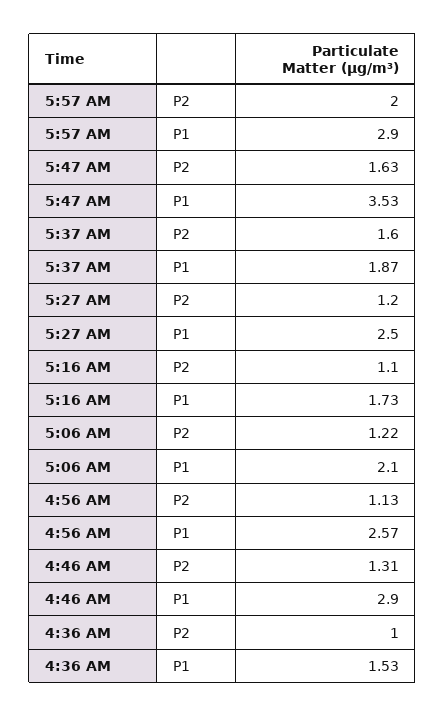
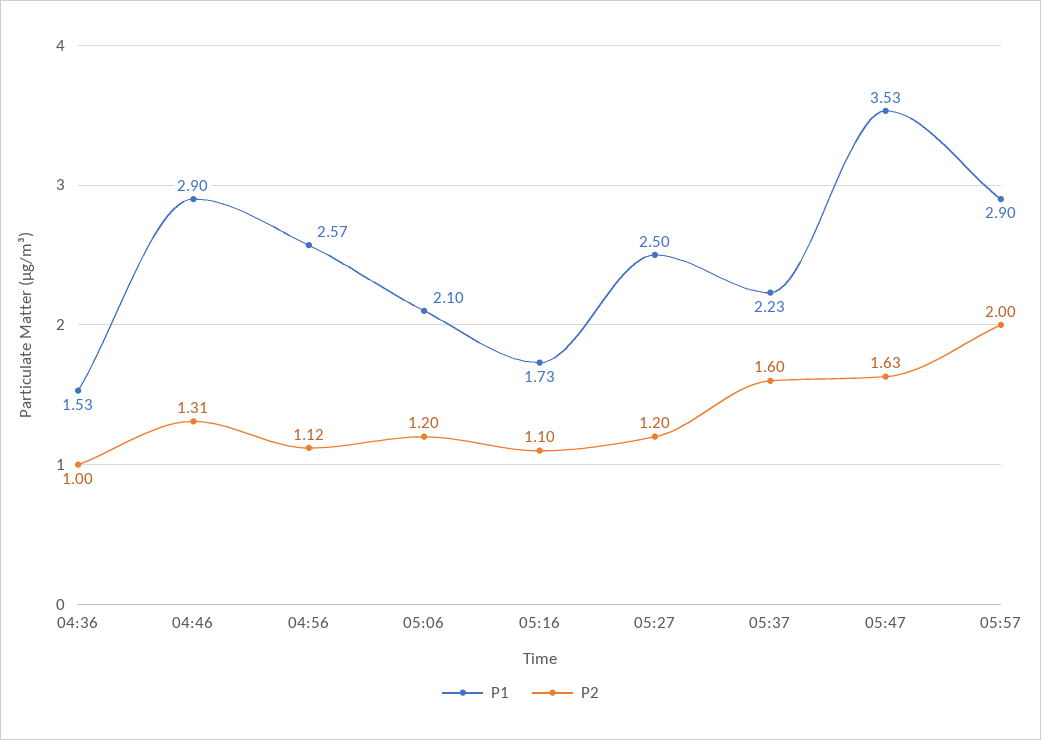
  {
    "P2": {
      "5:57 AM": 2,
      "5:47 AM": 1.63,
      "5:37 AM": 1.6,
      "5:27 AM": 1.2,
      "5:16 AM": 1.1,
-     "5:06 AM": 1.22,
+     "5:06 AM": 1.2,
-     "4:56 AM": 1.13,
+     "4:56 AM": 1.12,
      "4:46 AM": 1.31,
      "4:36 AM": 1
    },
    "P1": {
      "5:57 AM": 2.9,
      "5:47 AM": 3.53,
-     "5:37 AM": 1.87,
+     "5:37 AM": 2.23,
      "5:27 AM": 2.5,
      "5:16 AM": 1.73,
      "5:06 AM": 2.1,
      "4:56 AM": 2.57,
      "4:46 AM": 2.9,
      "4:36 AM": 1.53
    }
  }

